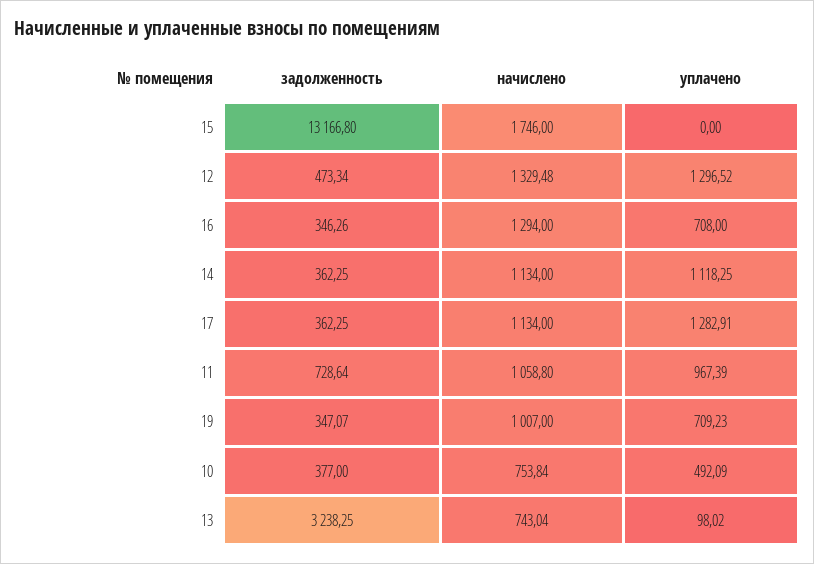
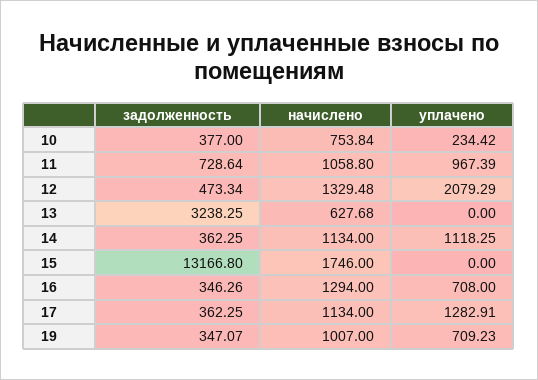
  {
    "задолженность": {
      "15": 13166.8,
      "12": 473.34,
      "16": 346.26,
      "14": 362.25,
      "17": 362.25,
      "11": 728.64,
      "19": 347.07,
      "10": 377,
      "13": 3238.25
    },
    "начислено": {
      "15": 1746,
      "12": 1329.48,
      "16": 1294,
      "14": 1134,
      "17": 1134,
      "11": 1058.8,
      "19": 1007,
      "10": 753.84,
-     "13": 743.04
+     "13": 627.68
    },
    "уплачено": {
      "15": 0,
-     "12": 1296.52,
+     "12": 2079.29,
      "16": 708,
      "14": 1118.25,
      "17": 1282.91,
      "11": 967.39,
      "19": 709.23,
-     "10": 492.09,
+     "10": 234.42,
-     "13": 98.02
+     "13": 0
    }
  }

